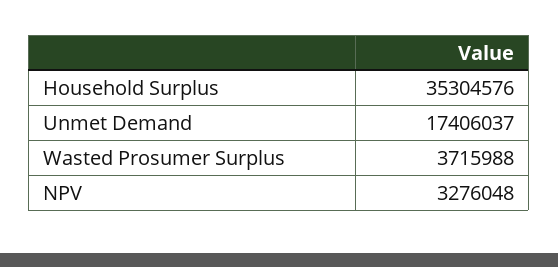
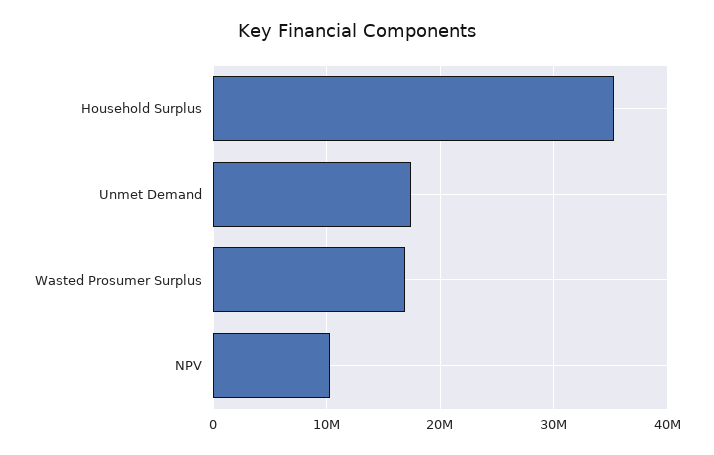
  {
    "Household Surplus": 35304576,
    "Unmet Demand": 17406037,
-   "Wasted Prosumer Surplus": 3715988,
+   "Wasted Prosumer Surplus": 17000000,
-   "NPV": 3276048
+   "NPV": 10000000
  }

